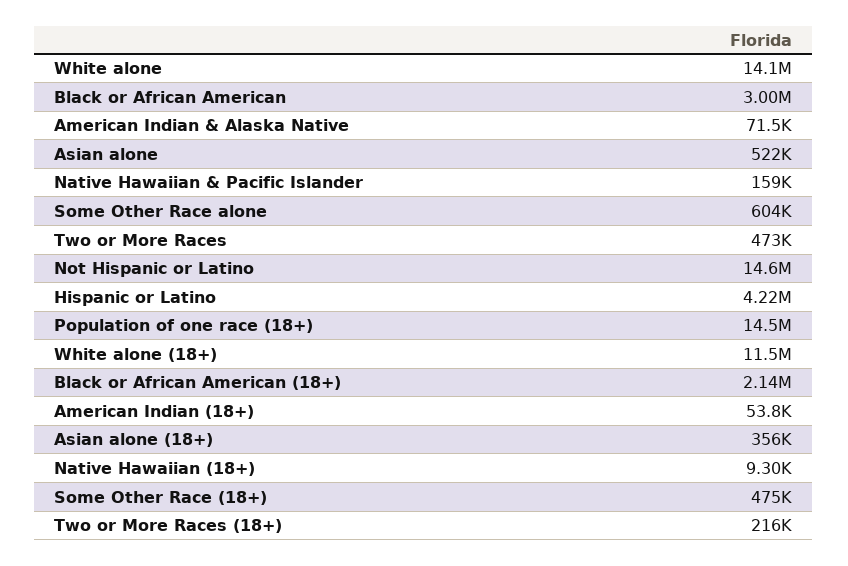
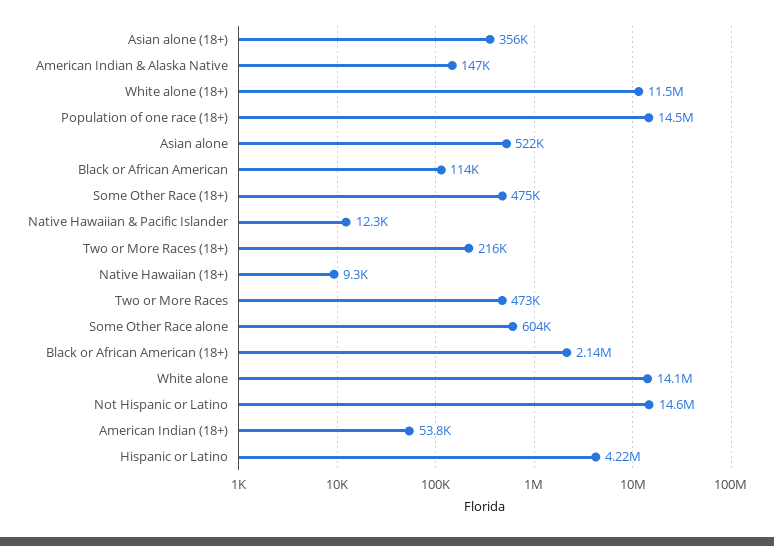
  {
    "White alone": 14100000,
-   "Black or African American": 3000000,
+   "Black or African American": 114000,
-   "American Indian & Alaska Native": 71500,
+   "American Indian & Alaska Native": 147000,
    "Asian alone": 522000,
-   "Native Hawaiian & Pacific Islander": 159000,
+   "Native Hawaiian & Pacific Islander": 12300,
    "Some Other Race alone": 604000,
    "Two or More Races": 473000,
    "Not Hispanic or Latino": 14600000,
    "Hispanic or Latino": 4220000,
    "Population of one race (18+)": 14500000,
    "White alone (18+)": 11500000,
    "Black or African American (18+)": 2140000,
    "American Indian (18+)": 53800,
    "Asian alone (18+)": 356000,
    "Native Hawaiian (18+)": 9300,
    "Some Other Race (18+)": 475000,
    "Two or More Races (18+)": 216000
  }

